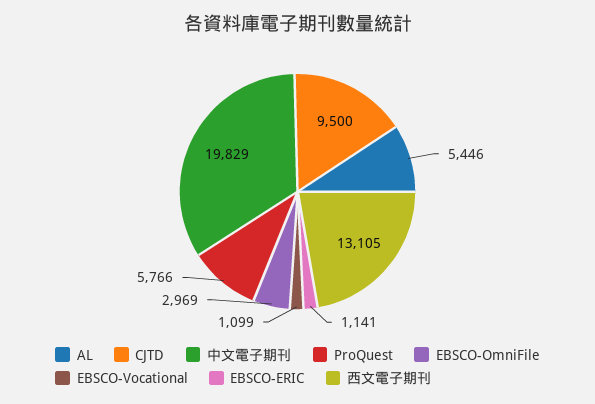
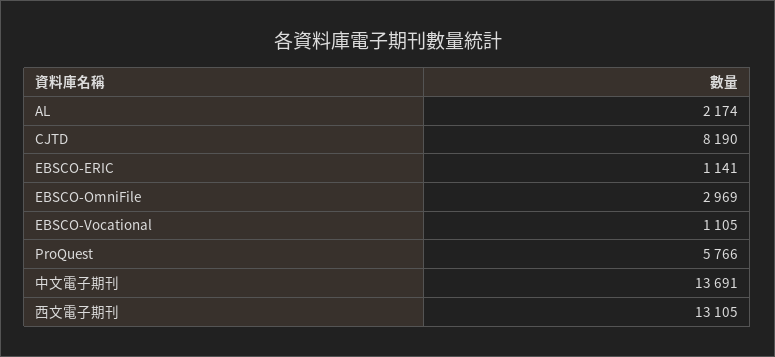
  {
-   "AL": 5446,
+   "AL": 2174,
-   "CJTD": 9500,
+   "CJTD": 8190,
-   "中文電子期刊": 19829,
+   "中文電子期刊": 13691,
    "ProQuest": 5766,
    "EBSCO-OmniFile": 2969,
-   "EBSCO-Vocational": 1099,
+   "EBSCO-Vocational": 1105,
    "EBSCO-ERIC": 1141,
    "西文電子期刊": 13105
  }

